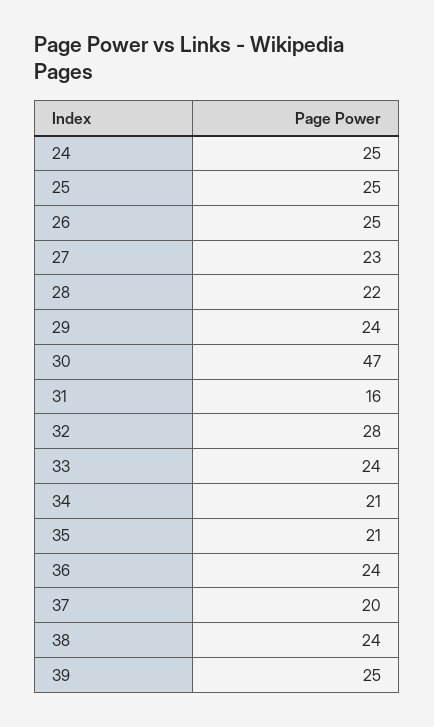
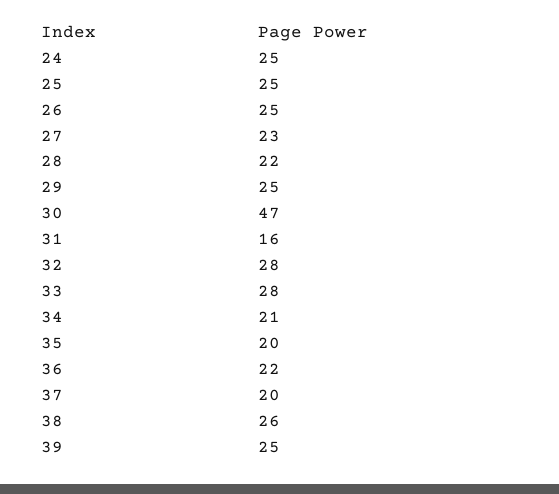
  {
    "24": 25,
    "25": 25,
    "26": 25,
    "27": 23,
    "28": 22,
-   "29": 24,
+   "29": 25,
    "30": 47,
    "31": 16,
    "32": 28,
-   "33": 24,
+   "33": 28,
    "34": 21,
-   "35": 21,
+   "35": 20,
-   "36": 24,
+   "36": 22,
    "37": 20,
-   "38": 24,
+   "38": 26,
    "39": 25
  }

